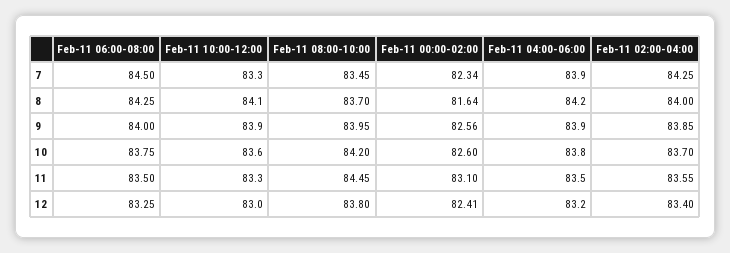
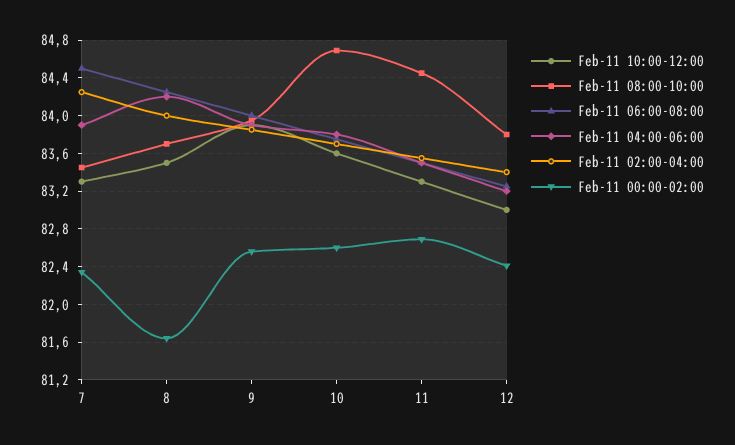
  {
    "Feb-11 06:00-08:00": {
      "7": 84.5,
      "8": 84.25,
      "9": 84,
      "10": 83.75,
      "11": 83.5,
      "12": 83.25
    },
    "Feb-11 10:00-12:00": {
      "7": 83.3,
-     "8": 84.1,
+     "8": 83.5,
      "9": 83.9,
      "10": 83.6,
      "11": 83.3,
      "12": 83
    },
    "Feb-11 08:00-10:00": {
      "7": 83.45,
      "8": 83.7,
      "9": 83.95,
-     "10": 84.2,
+     "10": 84.7,
      "11": 84.45,
      "12": 83.8
    },
    "Feb-11 00:00-02:00": {
      "7": 82.34,
      "8": 81.64,
      "9": 82.56,
      "10": 82.6,
-     "11": 83.1,
+     "11": 82.7,
      "12": 82.41
    },
    "Feb-11 04:00-06:00": {
      "7": 83.9,
      "8": 84.2,
      "9": 83.9,
      "10": 83.8,
      "11": 83.5,
      "12": 83.2
    },
    "Feb-11 02:00-04:00": {
      "7": 84.25,
      "8": 84,
      "9": 83.85,
      "10": 83.7,
      "11": 83.55,
      "12": 83.4
    }
  }

